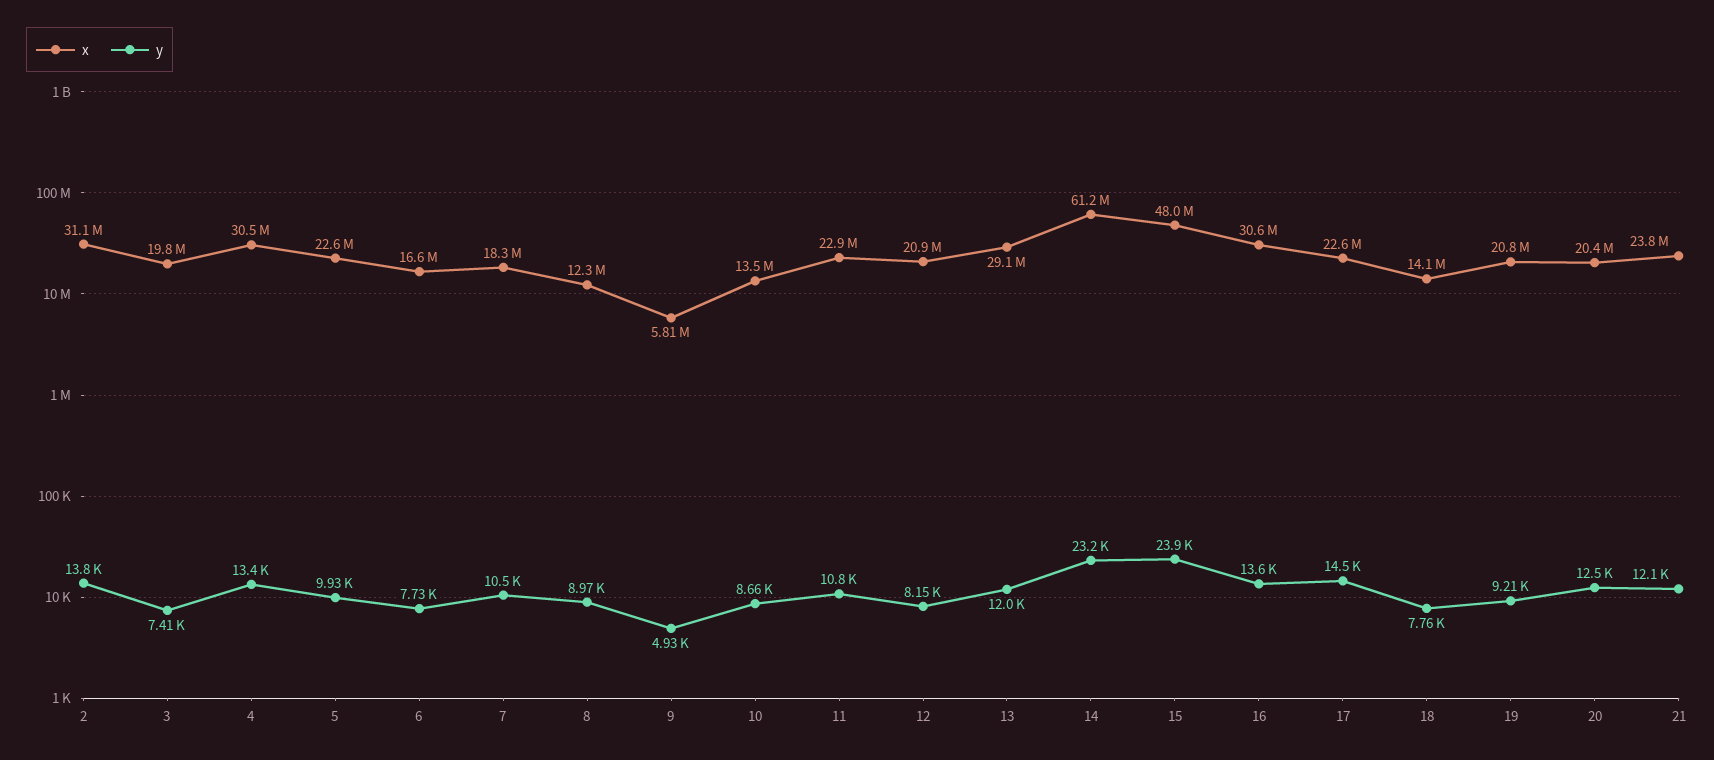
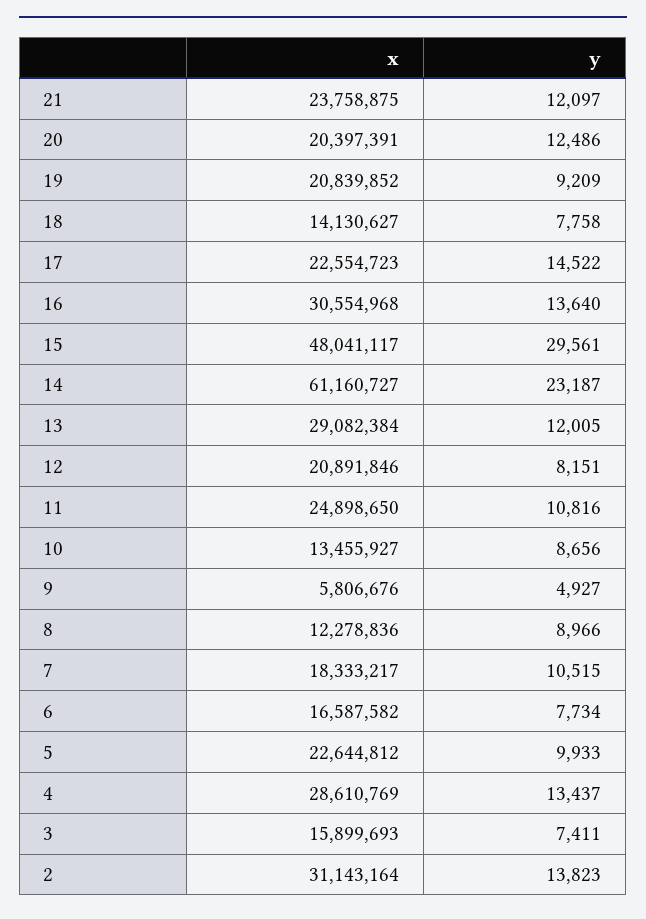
  {
    "x": {
      "2": 31143164,
-     "3": 19800000,
+     "3": 15899693,
-     "4": 30500000,
+     "4": 28610769,
      "5": 22644812,
      "6": 16587582,
      "7": 18333217,
      "8": 12278836,
      "9": 5806676,
      "10": 13455927,
-     "11": 22900000,
+     "11": 24898650,
      "12": 20891846,
      "13": 29082384,
      "14": 61160727,
      "15": 48041117,
      "16": 30554968,
      "17": 22554723,
      "18": 14130627,
      "19": 20839852,
      "20": 20397391,
      "21": 23758875
    },
    "y": {
      "2": 13823,
      "3": 7411,
      "4": 13437,
      "5": 9933,
      "6": 7734,
      "7": 10515,
      "8": 8966,
      "9": 4927,
      "10": 8656,
      "11": 10816,
      "12": 8151,
      "13": 12005,
      "14": 23187,
-     "15": 23900,
+     "15": 29561,
      "16": 13640,
      "17": 14522,
      "18": 7758,
      "19": 9209,
      "20": 12486,
      "21": 12097
    }
  }

